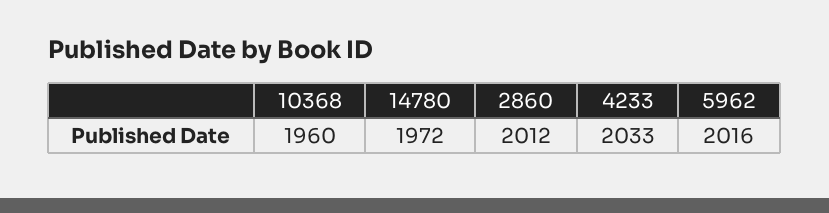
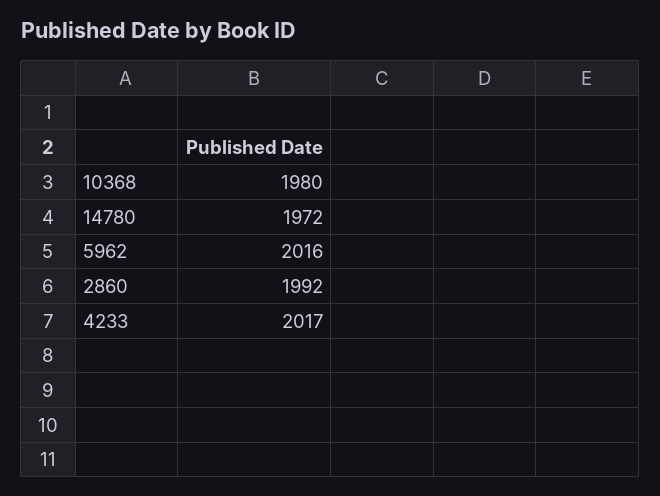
  {
-   "10368": 1960,
+   "10368": 1980,
    "14780": 1972,
-   "2860": 2012,
+   "2860": 1992,
-   "4233": 2033,
+   "4233": 2017,
    "5962": 2016
  }

